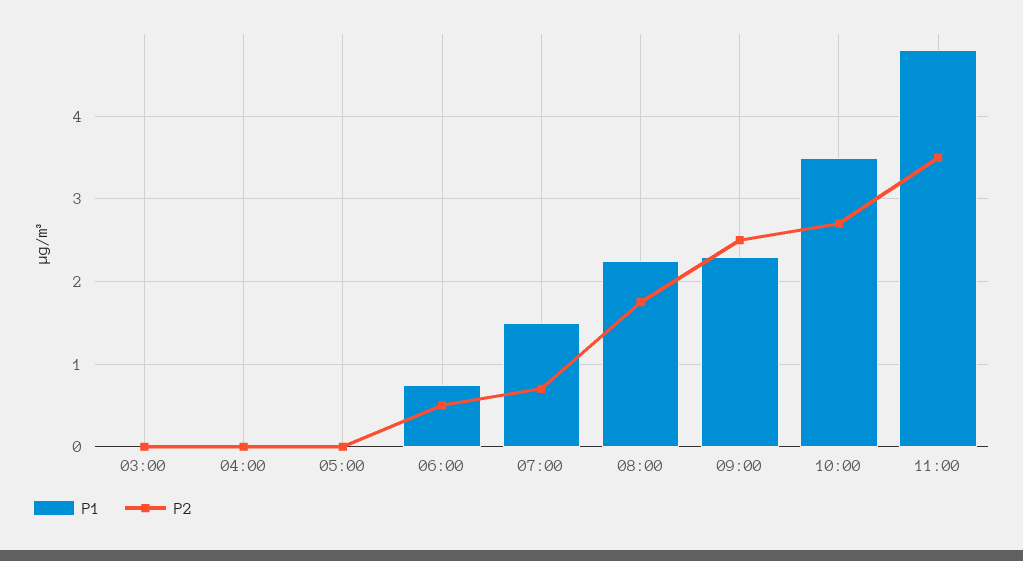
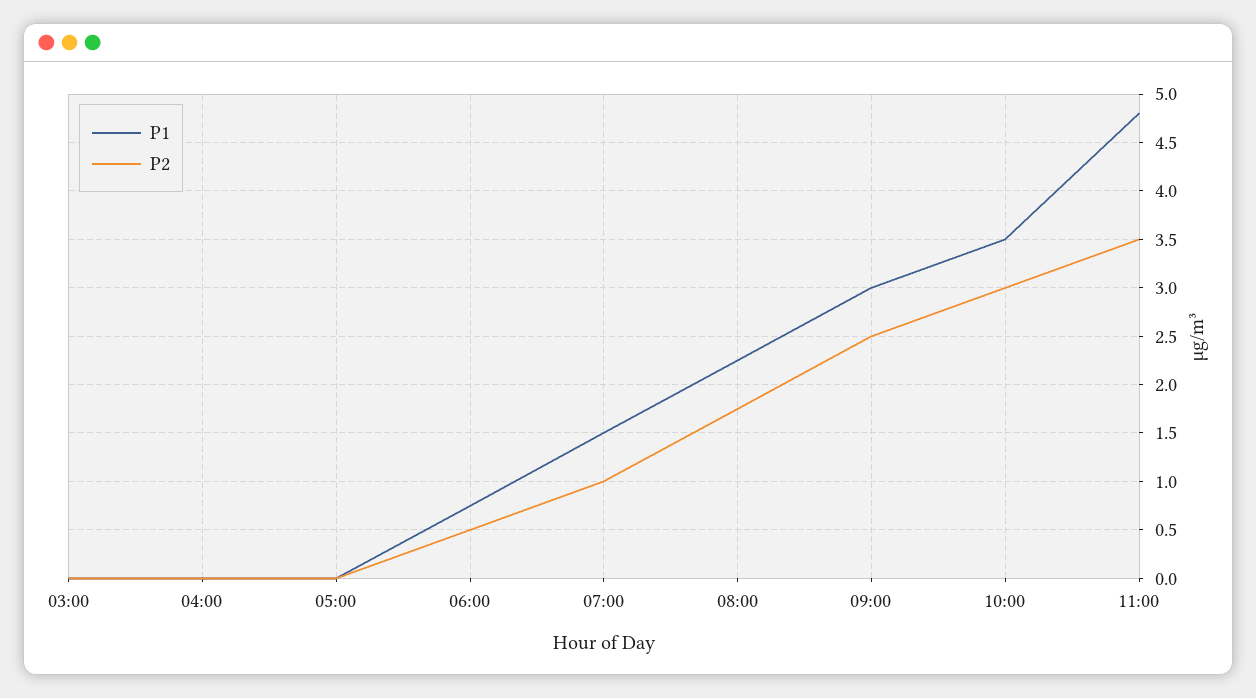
  {
    "P1": {
      "03:00": 0,
      "04:00": 0,
      "05:00": 0,
      "06:00": 0.8,
      "07:00": 1.5,
      "08:00": 2.3,
-     "09:00": 2.3,
+     "09:00": 3,
      "10:00": 3.5,
      "11:00": 4.8
    },
    "P2": {
      "03:00": 0,
      "04:00": 0,
      "05:00": 0,
      "06:00": 0.5,
-     "07:00": 0.7,
+     "07:00": 1,
      "08:00": 1.8,
      "09:00": 2.5,
-     "10:00": 2.7,
+     "10:00": 3,
      "11:00": 3.5
    }
  }

